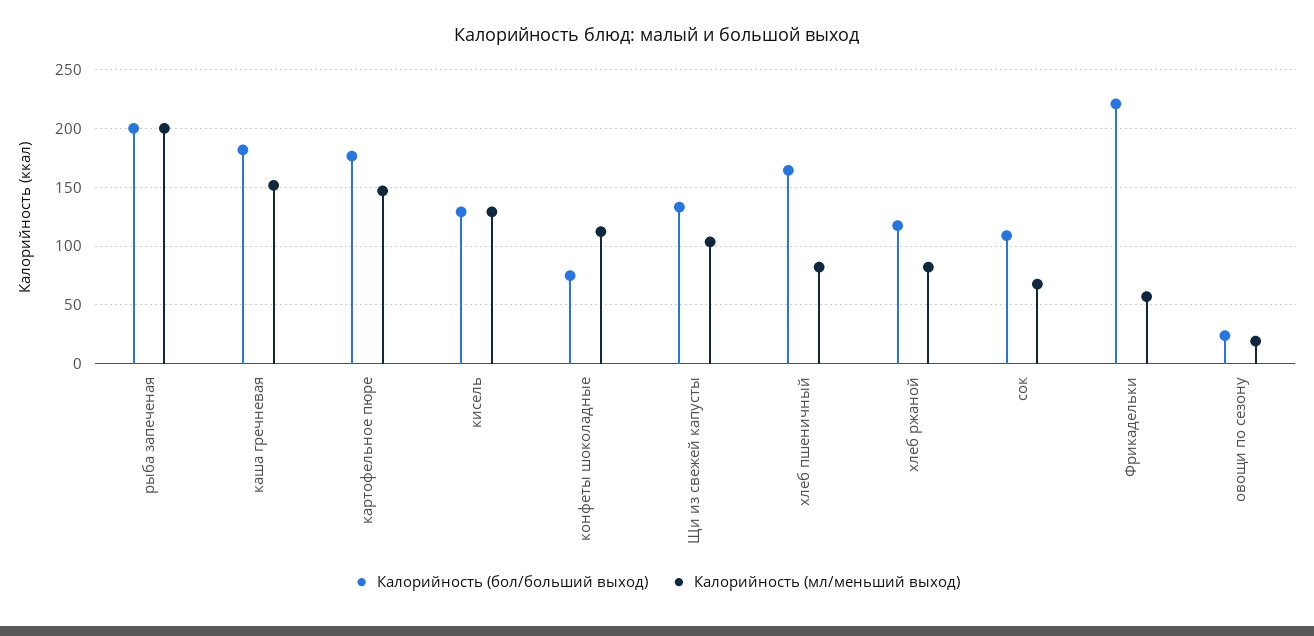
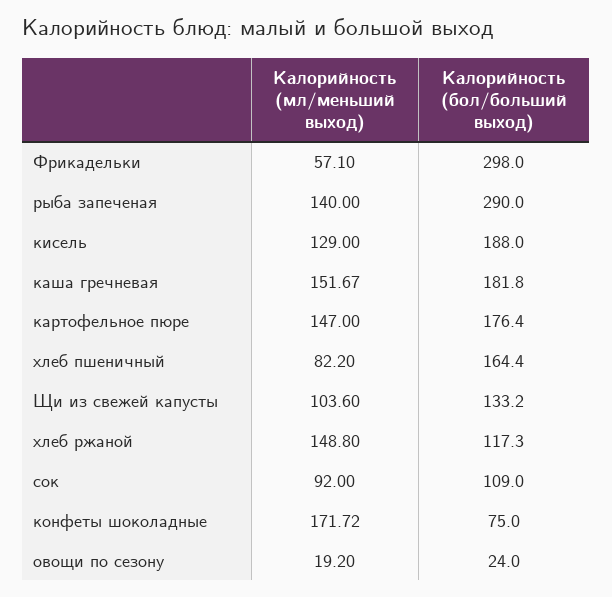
  {
    "Калорийность (бол/больший выход)": {
-     "рыба запеченая": 200,
+     "рыба запеченая": 290,
      "каша гречневая": 181.8,
      "картофельное пюре": 176.4,
-     "кисель": 130,
+     "кисель": 188,
      "конфеты шоколадные": 75,
      "Щи из свежей капусты": 133.2,
      "хлеб пшеничный": 164.4,
      "хлеб ржаной": 117.3,
      "сок": 109,
-     "Фрикадельки": 220,
+     "Фрикадельки": 298,
      "овощи по сезону": 24
    },
    "Калорийность (мл/меньший выход)": {
-     "рыба запеченая": 200,
+     "рыба запеченая": 140,
      "каша гречневая": 151.67,
      "картофельное пюре": 147,
      "кисель": 129,
-     "конфеты шоколадные": 110,
+     "конфеты шоколадные": 171.72,
      "Щи из свежей капусты": 103.6,
      "хлеб пшеничный": 82.2,
-     "хлеб ржаной": 80,
+     "хлеб ржаной": 148.8,
-     "сок": 70,
+     "сок": 92,
      "Фрикадельки": 57.1,
      "овощи по сезону": 19.2
    }
  }

